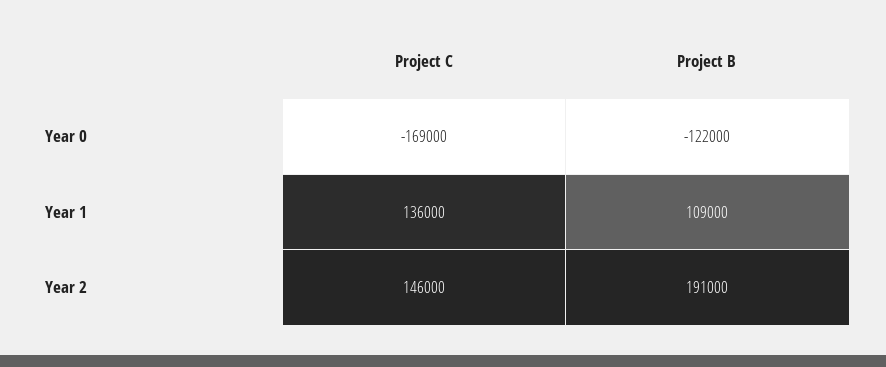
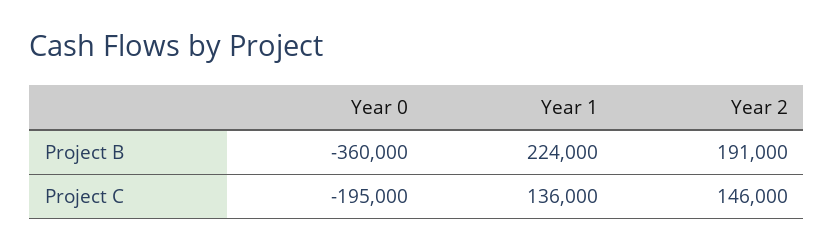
  {
    "Project C": {
-     "Year 0": -169000,
+     "Year 0": -195000,
      "Year 1": 136000,
      "Year 2": 146000
    },
    "Project B": {
-     "Year 0": -122000,
+     "Year 0": -360000,
-     "Year 1": 109000,
+     "Year 1": 224000,
      "Year 2": 191000
    }
  }

